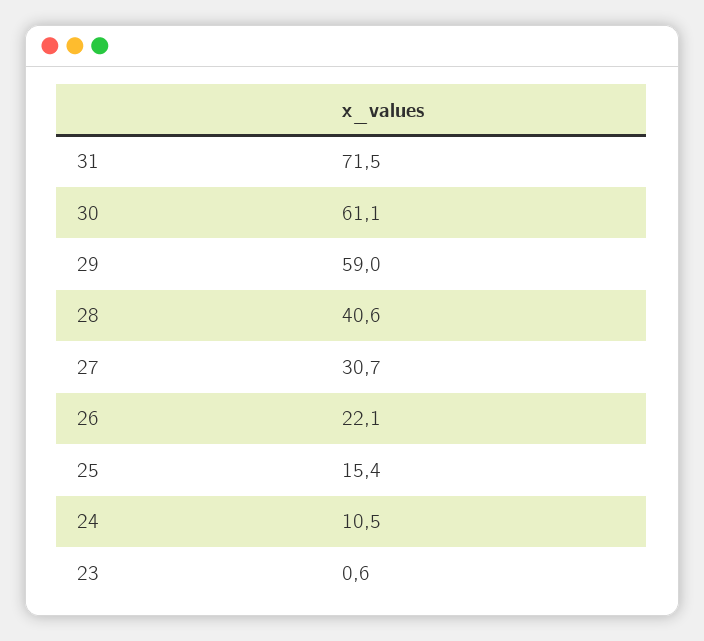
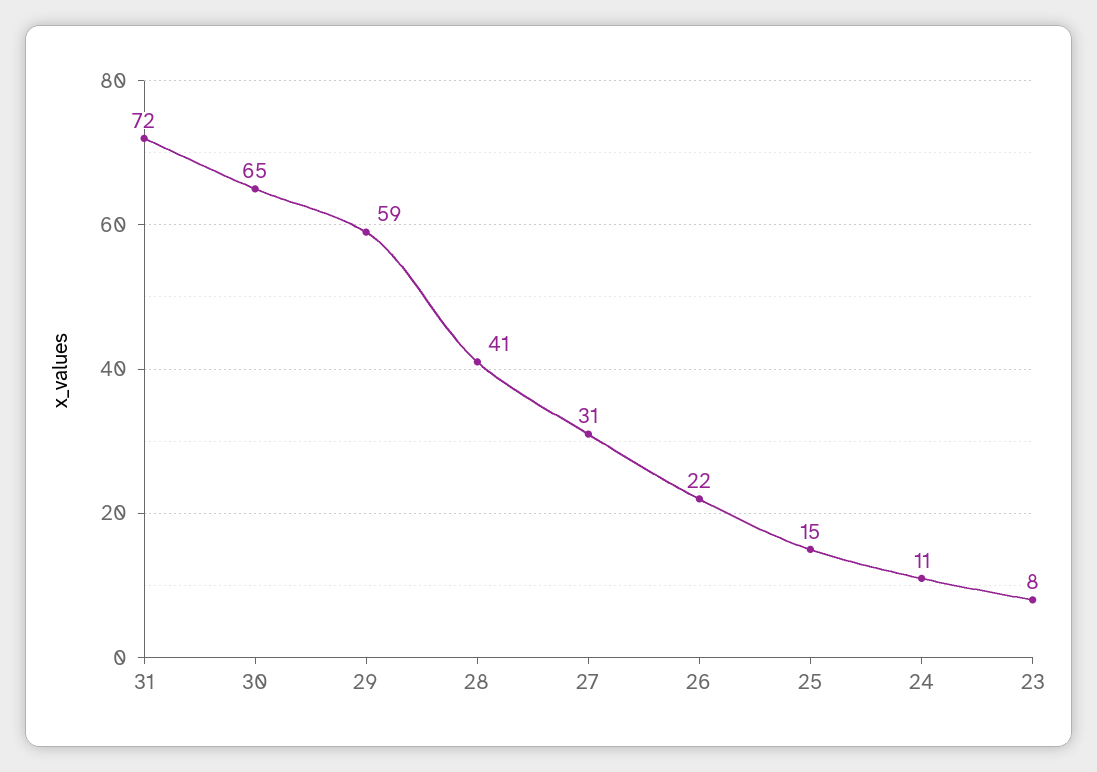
  {
    "31": 71.5,
-   "30": 61.1,
+   "30": 65,
    "29": 59,
    "28": 40.6,
    "27": 30.7,
    "26": 22.1,
    "25": 15.4,
    "24": 10.5,
-   "23": 0.6
+   "23": 8
  }

